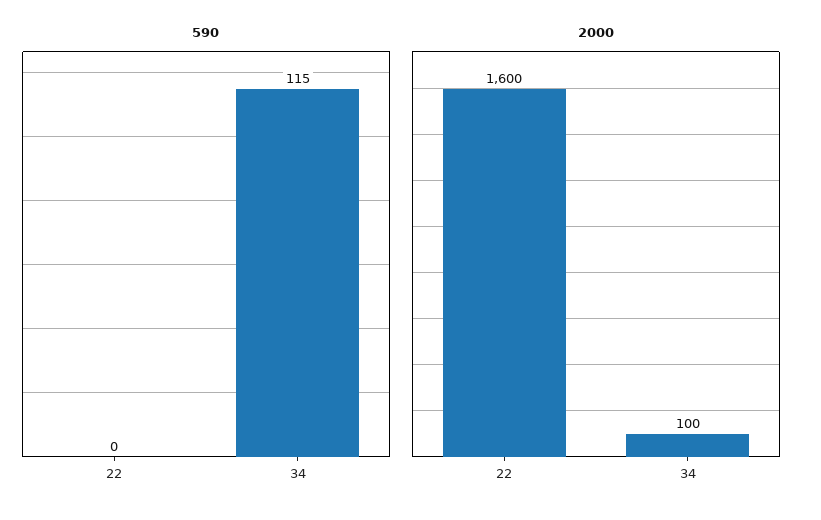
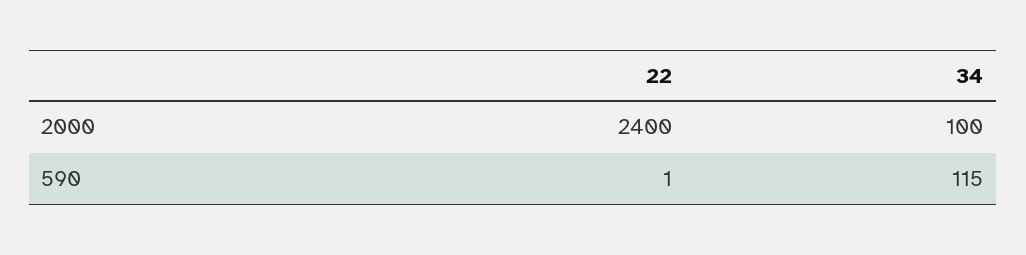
  {
    "590": {
-     "22": 0,
+     "22": 1,
      "34": 115
    },
    "2000": {
-     "22": 1600,
+     "22": 2400,
      "34": 100
    }
  }

